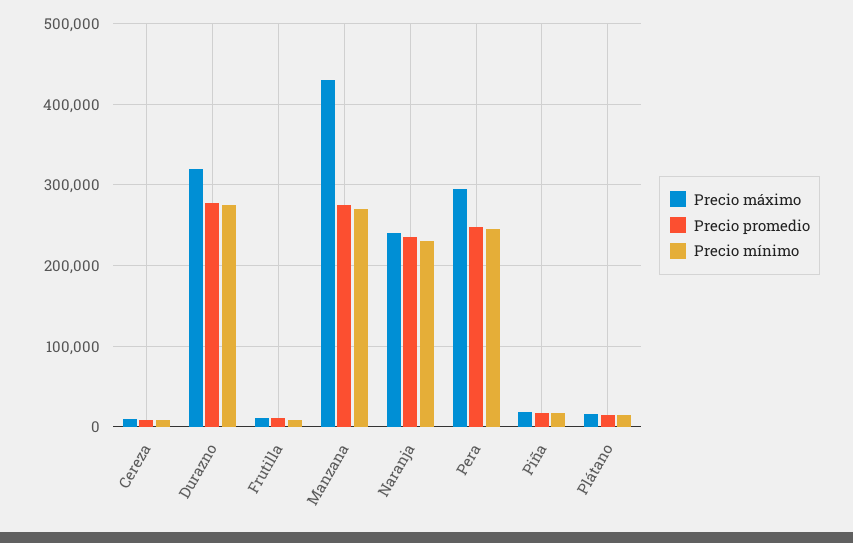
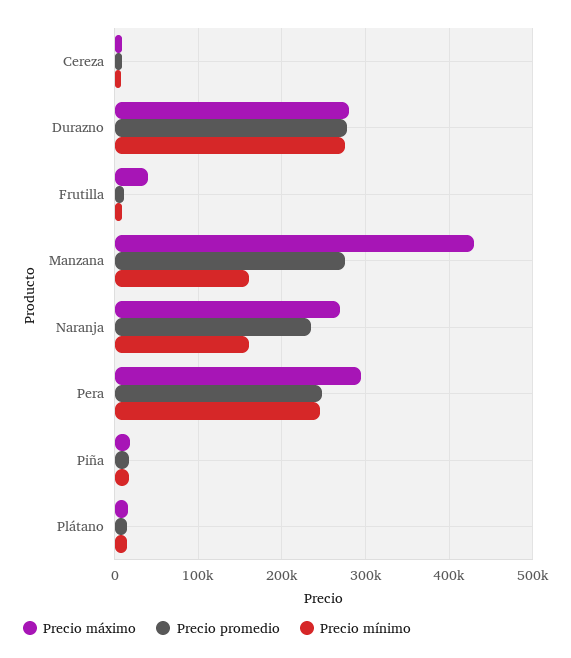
  {
    "Precio máximo": {
      "Cereza": 10000,
-     "Durazno": 320000,
+     "Durazno": 280000,
-     "Frutilla": 10000,
+     "Frutilla": 40000,
      "Manzana": 430000,
-     "Naranja": 240000,
+     "Naranja": 270000,
      "Pera": 300000,
      "Piña": 20000,
      "Plátano": 20000
    },
    "Precio promedio": {
      "Cereza": 10000,
      "Durazno": 280000,
      "Frutilla": 10000,
      "Manzana": 280000,
      "Naranja": 240000,
      "Pera": 250000,
      "Piña": 20000,
      "Plátano": 20000
    },
    "Precio mínimo": {
      "Cereza": 10000,
      "Durazno": 280000,
      "Frutilla": 10000,
-     "Manzana": 270000,
+     "Manzana": 160000,
-     "Naranja": 230000,
+     "Naranja": 160000,
      "Pera": 250000,
      "Piña": 20000,
      "Plátano": 10000
    }
  }

